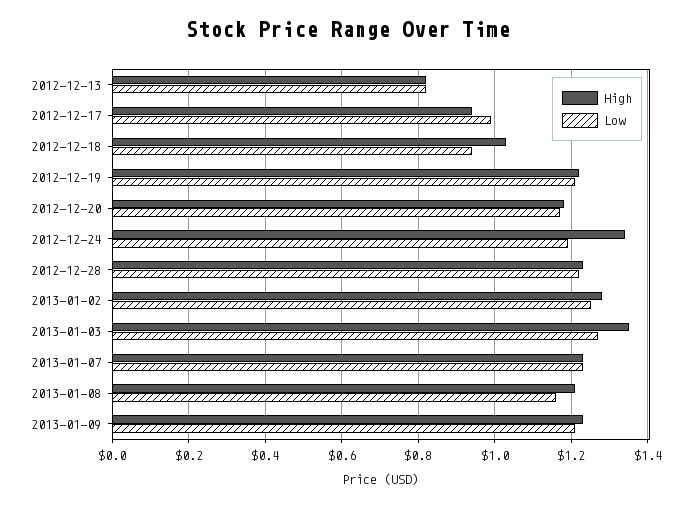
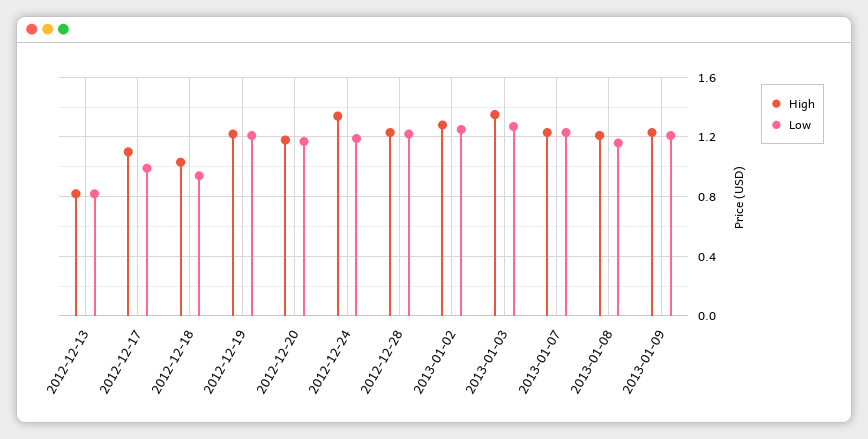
  {
    "High": {
      "2012-12-13": 0.8,
-     "2012-12-17": 0.95,
+     "2012-12-17": 1.1,
      "2012-12-18": 1.05,
      "2012-12-19": 1.2,
      "2012-12-20": 1.2,
      "2012-12-24": 1.35,
      "2012-12-28": 1.25,
      "2013-01-02": 1.3,
      "2013-01-03": 1.35,
      "2013-01-07": 1.25,
      "2013-01-08": 1.2,
      "2013-01-09": 1.25
    },
    "Low": {
      "2012-12-13": 0.8,
      "2012-12-17": 1,
      "2012-12-18": 0.95,
      "2012-12-19": 1.2,
      "2012-12-20": 1.15,
      "2012-12-24": 1.2,
      "2012-12-28": 1.2,
      "2013-01-02": 1.25,
      "2013-01-03": 1.25,
      "2013-01-07": 1.25,
      "2013-01-08": 1.15,
      "2013-01-09": 1.2
    }
  }

